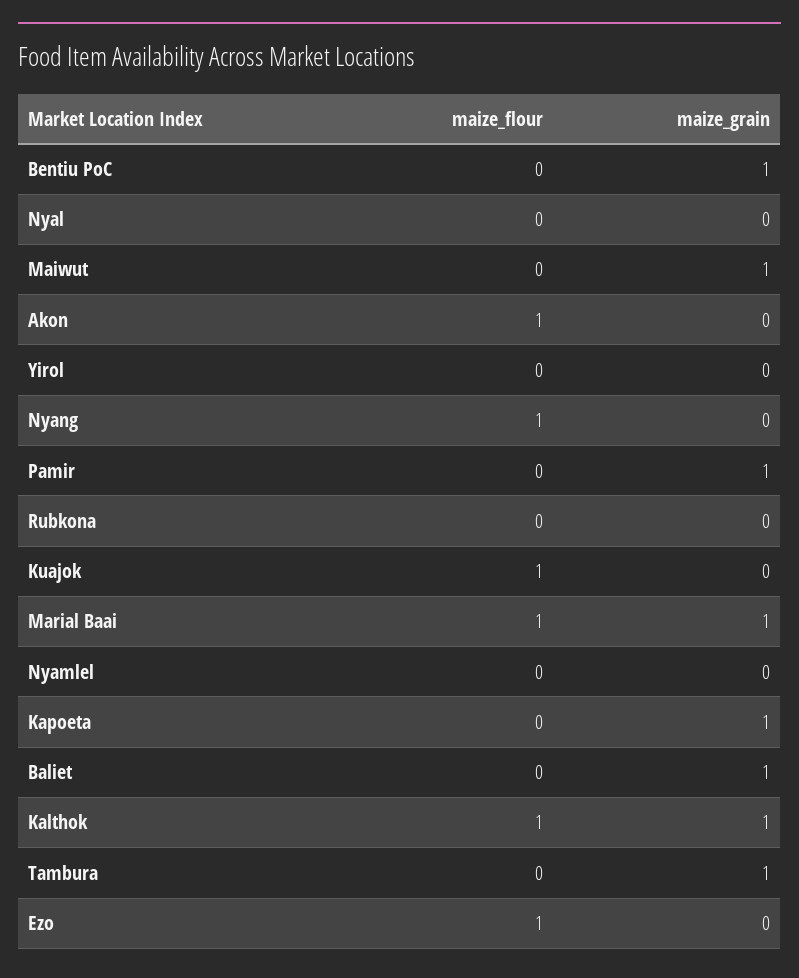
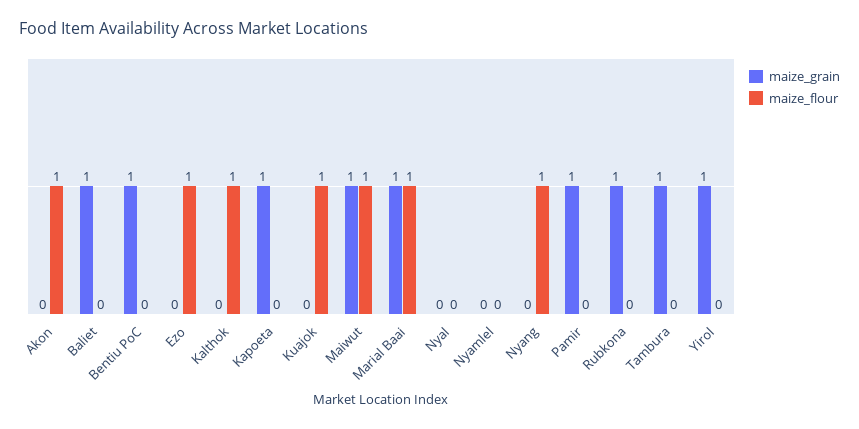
  {
    "maize_flour": {
      "Bentiu PoC": 0,
      "Nyal": 0,
-     "Maiwut": 0,
+     "Maiwut": 1,
      "Akon": 1,
      "Yirol": 0,
      "Nyang": 1,
      "Pamir": 0,
      "Rubkona": 0,
      "Kuajok": 1,
      "Marial Baai": 1,
      "Nyamlel": 0,
      "Kapoeta": 0,
      "Baliet": 0,
      "Kalthok": 1,
      "Tambura": 0,
      "Ezo": 1
    },
    "maize_grain": {
      "Bentiu PoC": 1,
      "Nyal": 0,
      "Maiwut": 1,
      "Akon": 0,
-     "Yirol": 0,
+     "Yirol": 1,
      "Nyang": 0,
      "Pamir": 1,
-     "Rubkona": 0,
+     "Rubkona": 1,
      "Kuajok": 0,
      "Marial Baai": 1,
      "Nyamlel": 0,
      "Kapoeta": 1,
      "Baliet": 1,
-     "Kalthok": 1,
+     "Kalthok": 0,
      "Tambura": 1,
      "Ezo": 0
    }
  }

